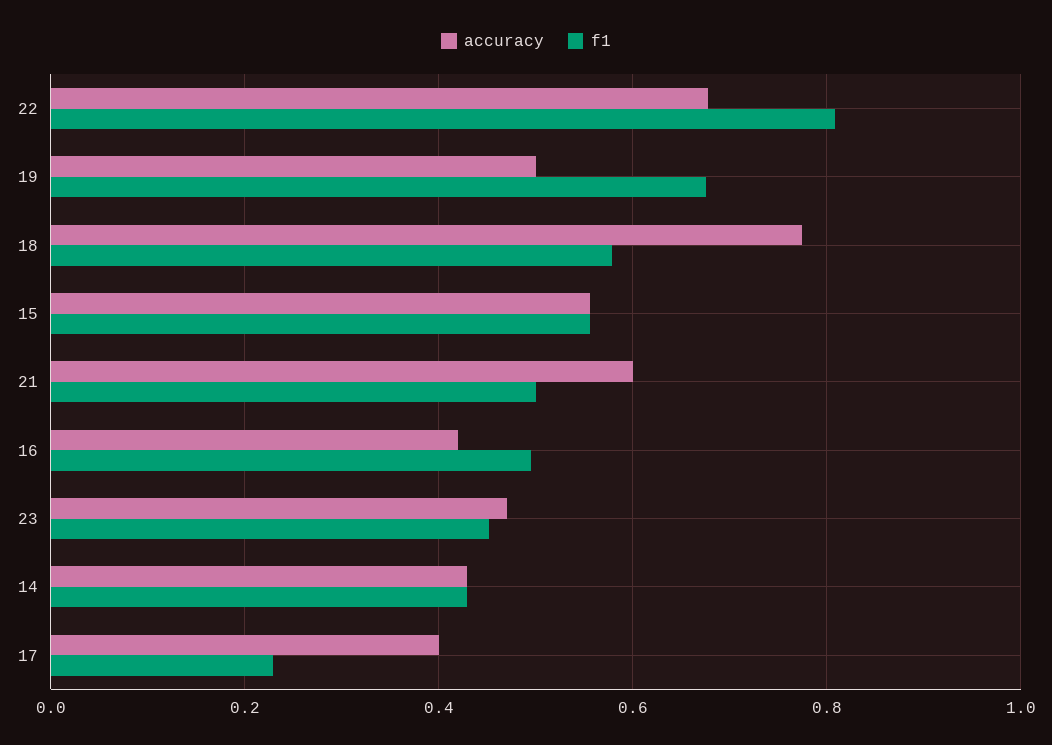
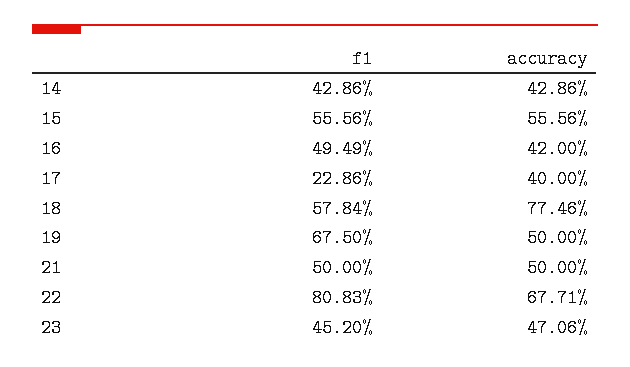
  {
    "accuracy": {
      "22": 0.6771,
      "19": 0.5,
      "18": 0.7746,
      "15": 0.5556,
-     "21": 0.6,
+     "21": 0.5,
      "16": 0.42,
      "23": 0.4706,
      "14": 0.4286,
      "17": 0.4
    },
    "f1": {
      "22": 0.8083,
      "19": 0.675,
      "18": 0.5784,
      "15": 0.5556,
      "21": 0.5,
      "16": 0.4949,
      "23": 0.452,
      "14": 0.4286,
      "17": 0.2286
    }
  }

